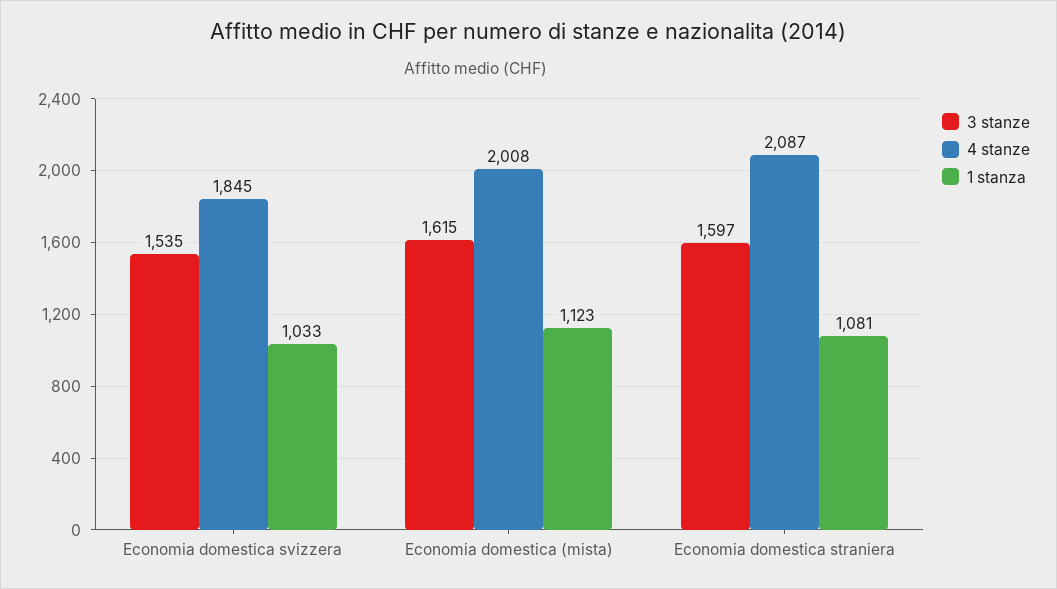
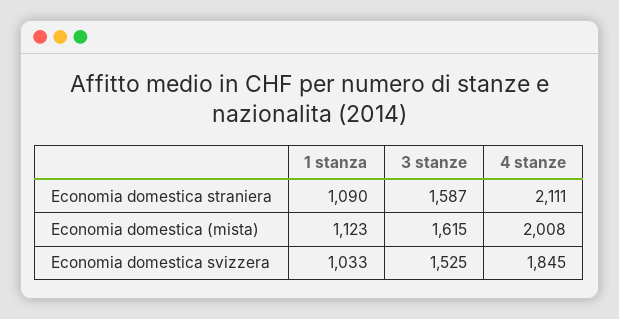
  {
    "3 stanze": {
-     "Economia domestica svizzera": 1535,
+     "Economia domestica svizzera": 1525,
      "Economia domestica (mista)": 1615,
-     "Economia domestica straniera": 1597
+     "Economia domestica straniera": 1587
    },
    "4 stanze": {
      "Economia domestica svizzera": 1845,
      "Economia domestica (mista)": 2008,
-     "Economia domestica straniera": 2087
+     "Economia domestica straniera": 2111
    },
    "1 stanza": {
      "Economia domestica svizzera": 1033,
      "Economia domestica (mista)": 1123,
-     "Economia domestica straniera": 1081
+     "Economia domestica straniera": 1090
    }
  }

